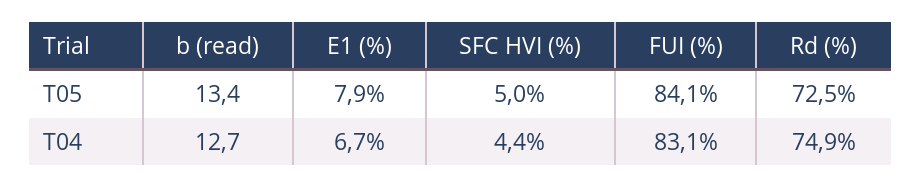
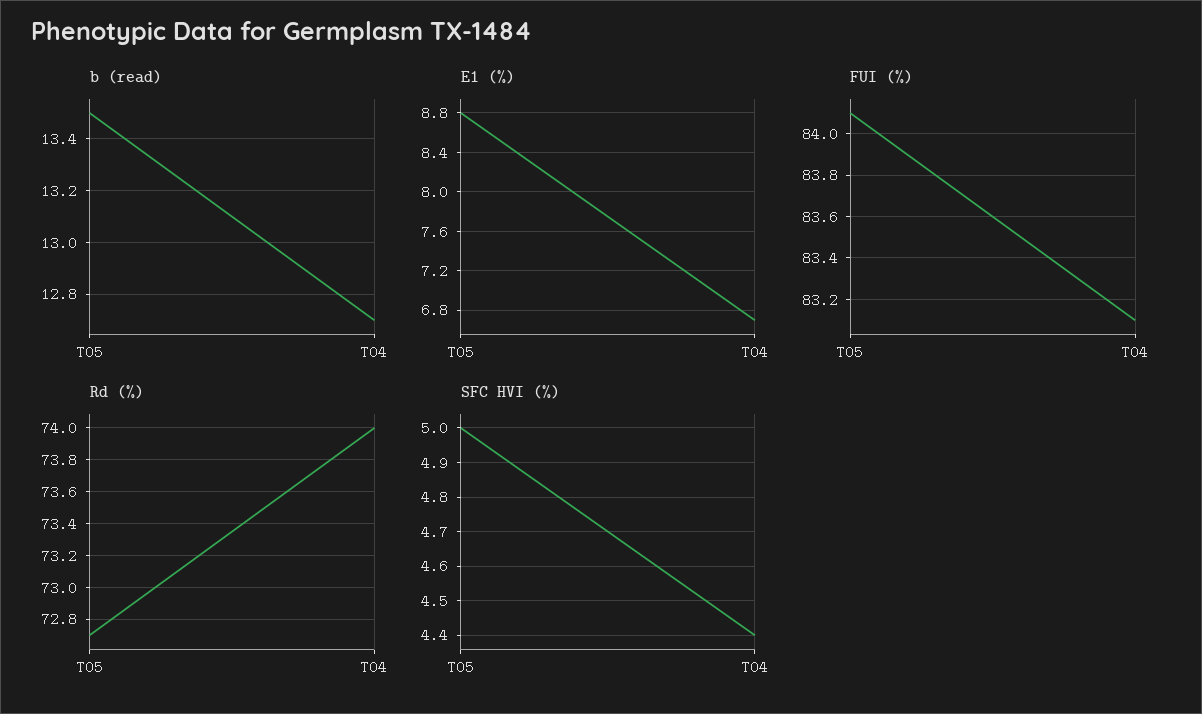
  {
    "b (read)": {
-     "T05": 13.4,
+     "T05": 13.5,
      "T04": 12.7
    },
    "E1 (%)": {
-     "T05": 7.9,
+     "T05": 8.8,
      "T04": 6.7
    },
    "SFC HVI (%)": {
      "T05": 5,
      "T04": 4.4
    },
    "FUI (%)": {
      "T05": 84.1,
      "T04": 83.1
    },
    "Rd (%)": {
-     "T05": 72.5,
+     "T05": 72.7,
-     "T04": 74.9
+     "T04": 74
    }
  }

